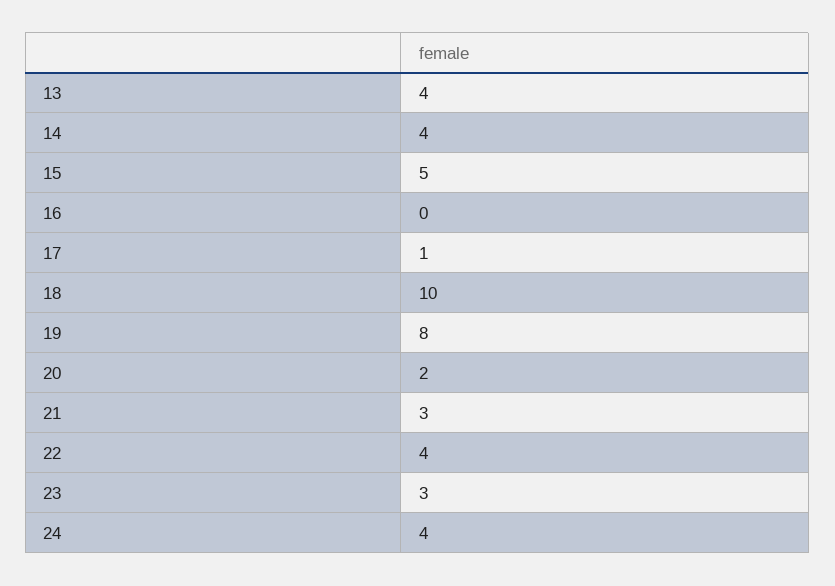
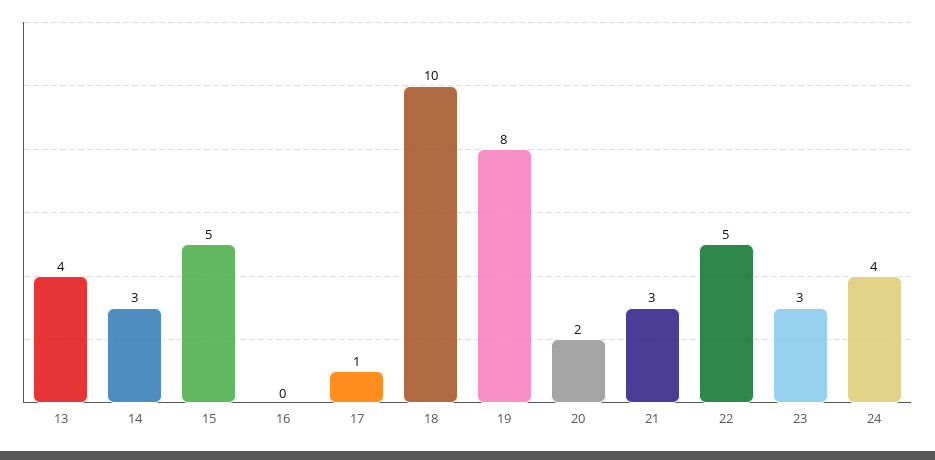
  {
    "13": 4,
-   "14": 4,
+   "14": 3,
    "15": 5,
    "16": 0,
    "17": 1,
    "18": 10,
    "19": 8,
    "20": 2,
    "21": 3,
-   "22": 4,
+   "22": 5,
    "23": 3,
    "24": 4
  }

